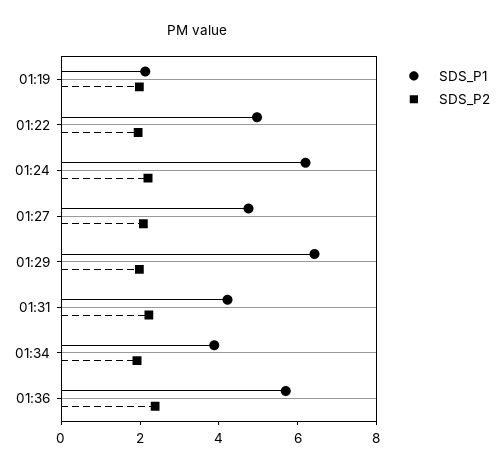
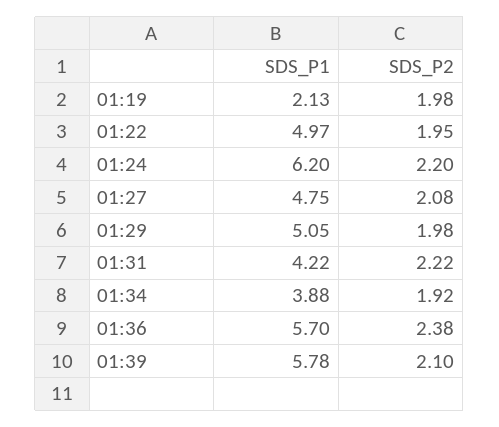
  {
    "SDS_P1": {
      "01:19": 2.13,
      "01:22": 4.97,
      "01:24": 6.2,
      "01:27": 4.75,
-     "01:29": 6.5,
+     "01:29": 5.05,
      "01:31": 4.22,
      "01:34": 3.88,
-     "01:36": 5.7
+     "01:36": 5.7,
+     "01:39": 5.78
    },
    "SDS_P2": {
      "01:19": 1.98,
      "01:22": 1.95,
      "01:24": 2.2,
      "01:27": 2.08,
      "01:29": 1.98,
      "01:31": 2.22,
      "01:34": 1.92,
-     "01:36": 2.38
+     "01:36": 2.38,
+     "01:39": 2.1
    }
  }

